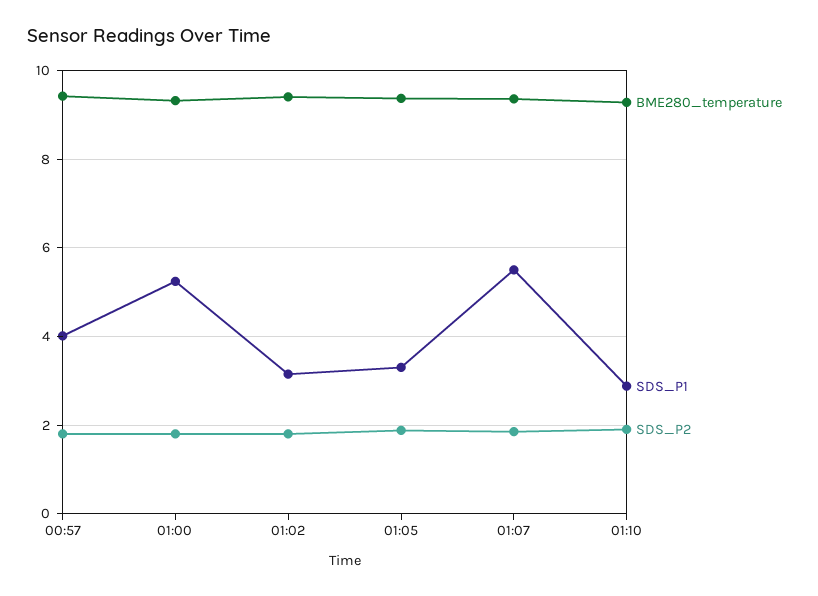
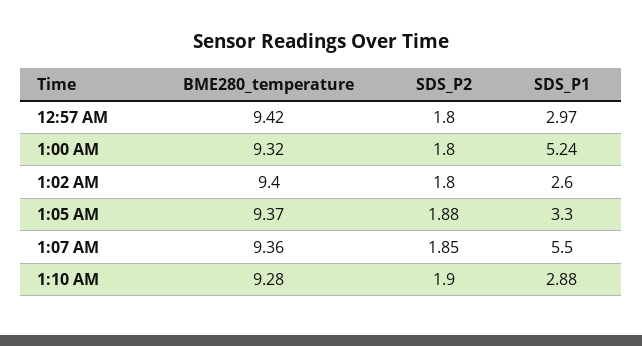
  {
    "BME280_temperature": {
      "00:57": 9.42,
      "01:00": 9.32,
      "01:02": 9.4,
      "01:05": 9.37,
      "01:07": 9.36,
      "01:10": 9.28
    },
    "SDS_P1": {
-     "00:57": 4,
+     "00:57": 2.97,
      "01:00": 5.24,
-     "01:02": 3.2,
+     "01:02": 2.6,
      "01:05": 3.3,
      "01:07": 5.5,
      "01:10": 2.88
    },
    "SDS_P2": {
      "00:57": 1.8,
      "01:00": 1.8,
      "01:02": 1.8,
      "01:05": 1.88,
      "01:07": 1.85,
      "01:10": 1.9
    }
  }

